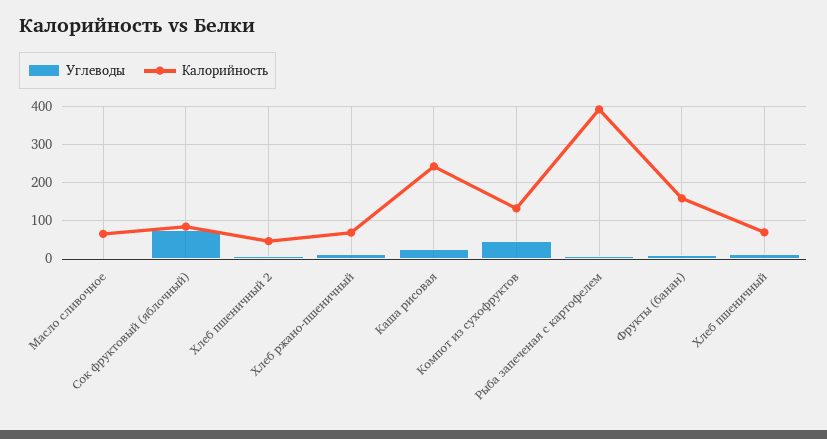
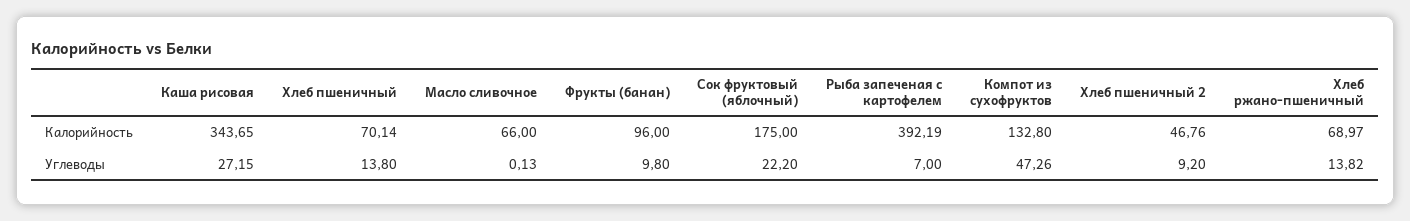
  {
    "Углеводы": {
      "Масло сливочное": 0.13,
-     "Сок фруктовый (яблочный)": 80,
+     "Сок фруктовый (яблочный)": 22.2,
      "Хлеб пшеничный 2": 9.2,
      "Хлеб ржано-пшеничный": 13.82,
      "Каша рисовая": 27.15,
      "Компот из сухофруктов": 47.26,
      "Рыба запеченая с картофелем": 7,
      "Фрукты (банан)": 9.8,
      "Хлеб пшеничный": 13.8
    },
    "Калорийность": {
      "Масло сливочное": 66,
-     "Сок фруктовый (яблочный)": 80,
+     "Сок фруктовый (яблочный)": 175,
      "Хлеб пшеничный 2": 46.76,
      "Хлеб ржано-пшеничный": 68.97,
-     "Каша рисовая": 240,
+     "Каша рисовая": 343.65,
      "Компот из сухофруктов": 132.8,
      "Рыба запеченая с картофелем": 392.19,
-     "Фрукты (банан)": 160,
+     "Фрукты (банан)": 96,
      "Хлеб пшеничный": 70.14
    }
  }

